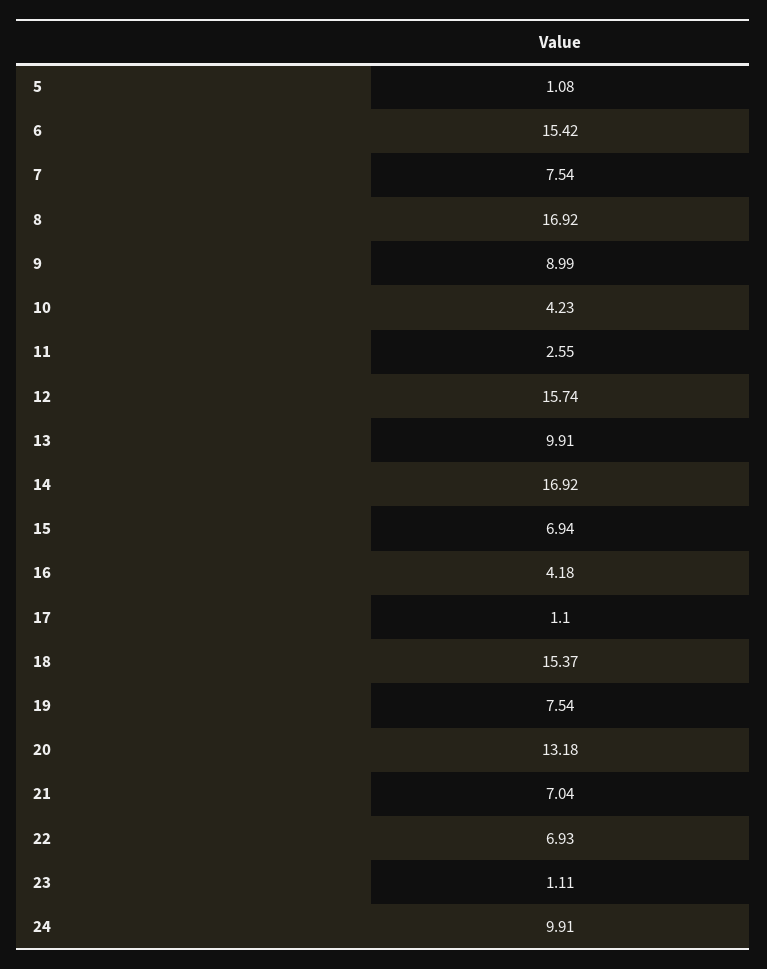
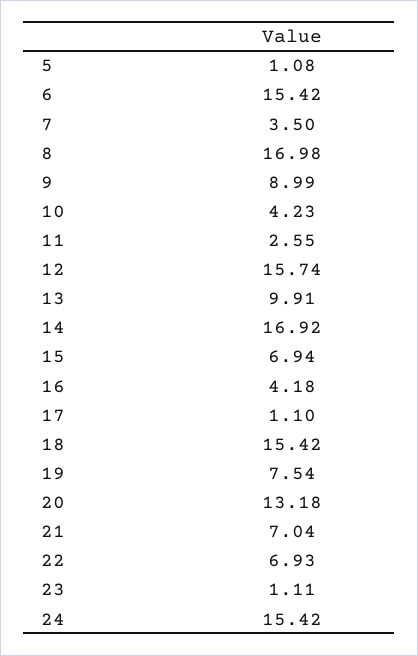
  {
    "5": 1.08,
    "6": 15.42,
-   "7": 7.54,
+   "7": 3.5,
-   "8": 16.92,
+   "8": 16.98,
    "9": 8.99,
    "10": 4.23,
    "11": 2.55,
    "12": 15.74,
    "13": 9.91,
    "14": 16.92,
    "15": 6.94,
    "16": 4.18,
    "17": 1.1,
-   "18": 15.37,
+   "18": 15.42,
    "19": 7.54,
    "20": 13.18,
    "21": 7.04,
    "22": 6.93,
    "23": 1.11,
-   "24": 9.91
+   "24": 15.42
  }

